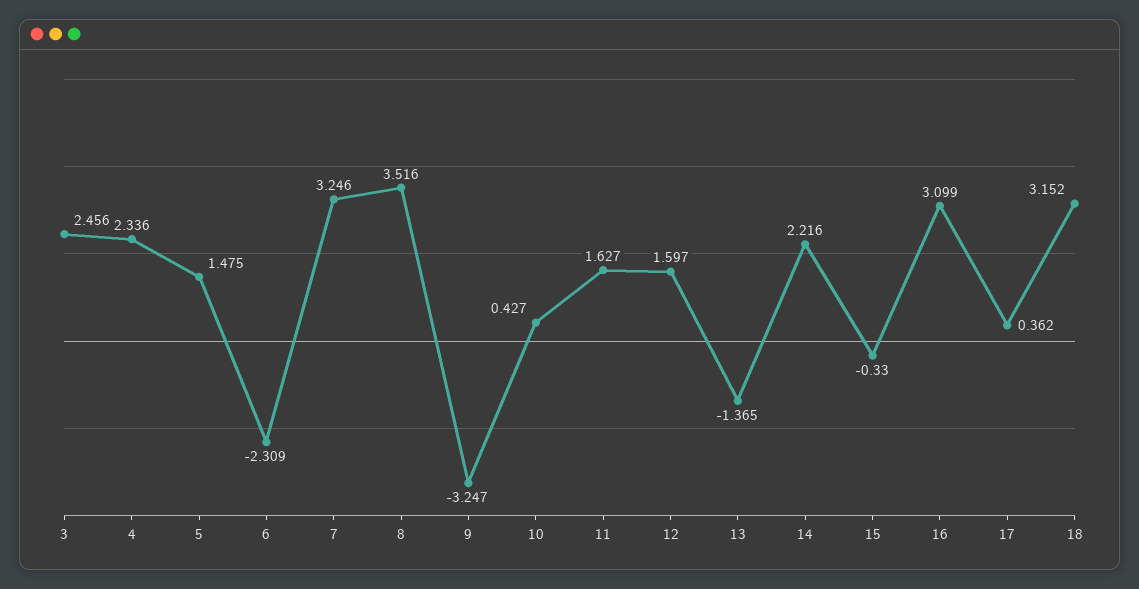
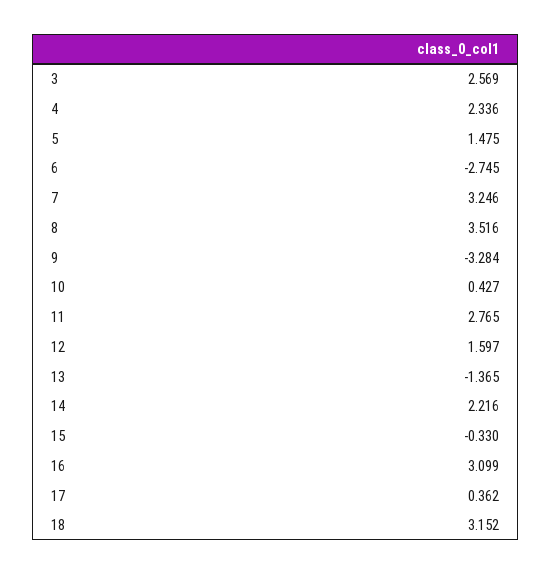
  {
-   "3": 2.456,
+   "3": 2.569,
    "4": 2.336,
    "5": 1.475,
-   "6": -2.309,
+   "6": -2.745,
    "7": 3.246,
    "8": 3.516,
-   "9": -3.247,
+   "9": -3.284,
    "10": 0.427,
-   "11": 1.627,
+   "11": 2.765,
    "12": 1.597,
    "13": -1.365,
    "14": 2.216,
    "15": -0.33,
    "16": 3.099,
    "17": 0.362,
    "18": 3.152
  }

